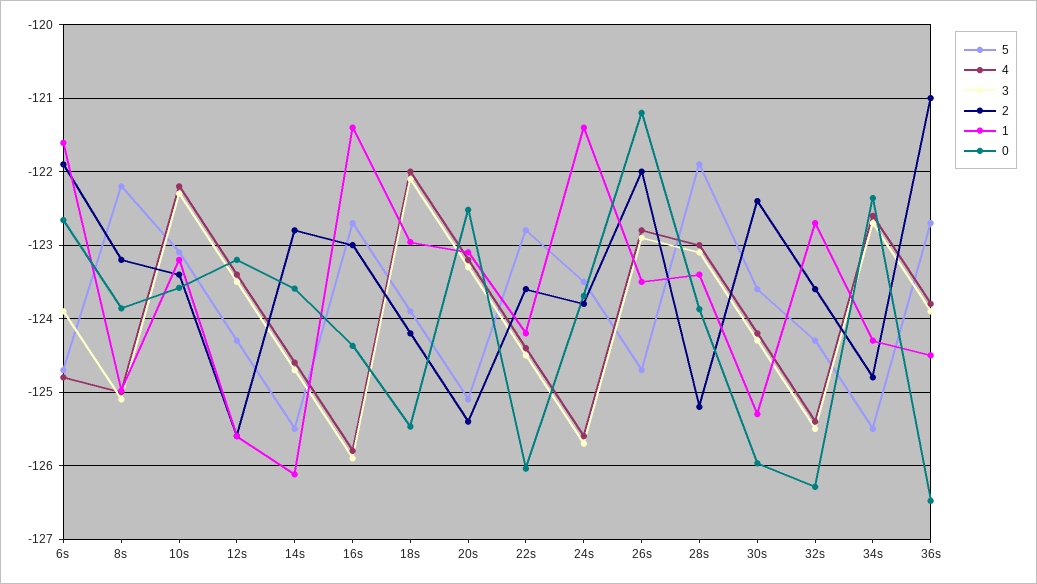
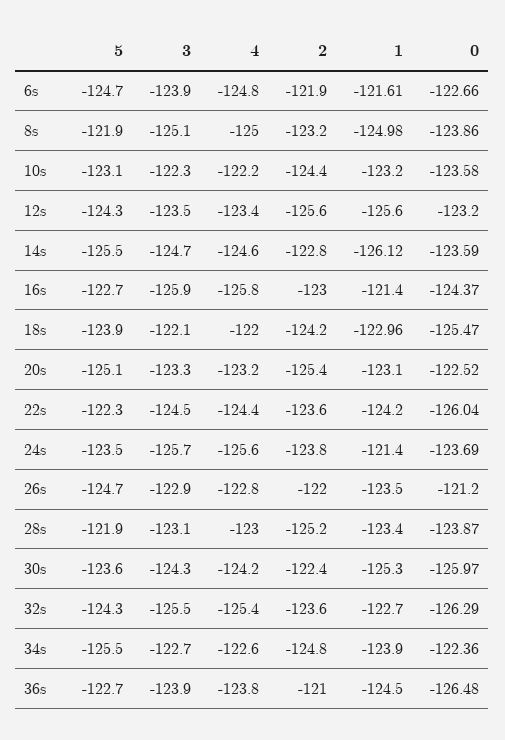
  {
    "5": {
      "6s": -124.7,
-     "8s": -122.2,
+     "8s": -121.9,
      "10s": -123.1,
      "12s": -124.3,
      "14s": -125.5,
      "16s": -122.7,
      "18s": -123.9,
      "20s": -125.1,
-     "22s": -122.8,
+     "22s": -122.3,
      "24s": -123.5,
      "26s": -124.7,
      "28s": -121.9,
      "30s": -123.6,
      "32s": -124.3,
      "34s": -125.5,
      "36s": -122.7
    },
    "4": {
      "6s": -124.8,
      "8s": -125,
      "10s": -122.2,
      "12s": -123.4,
      "14s": -124.6,
      "16s": -125.8,
      "18s": -122,
      "20s": -123.2,
      "22s": -124.4,
      "24s": -125.6,
      "26s": -122.8,
      "28s": -123,
      "30s": -124.2,
      "32s": -125.4,
      "34s": -122.6,
      "36s": -123.8
    },
    "3": {
      "6s": -123.9,
      "8s": -125.1,
      "10s": -122.3,
      "12s": -123.5,
      "14s": -124.7,
      "16s": -125.9,
      "18s": -122.1,
      "20s": -123.3,
      "22s": -124.5,
      "24s": -125.7,
      "26s": -122.9,
      "28s": -123.1,
      "30s": -124.3,
      "32s": -125.5,
      "34s": -122.7,
      "36s": -123.9
    },
    "2": {
      "6s": -121.9,
      "8s": -123.2,
-     "10s": -123.4,
+     "10s": -124.4,
      "12s": -125.6,
      "14s": -122.8,
      "16s": -123,
      "18s": -124.2,
      "20s": -125.4,
      "22s": -123.6,
      "24s": -123.8,
      "26s": -122,
      "28s": -125.2,
      "30s": -122.4,
      "32s": -123.6,
      "34s": -124.8,
      "36s": -121
    },
    "1": {
      "6s": -121.61,
      "8s": -124.98,
      "10s": -123.2,
      "12s": -125.6,
      "14s": -126.12,
      "16s": -121.4,
      "18s": -122.96,
      "20s": -123.1,
      "22s": -124.2,
      "24s": -121.4,
      "26s": -123.5,
      "28s": -123.4,
      "30s": -125.3,
      "32s": -122.7,
-     "34s": -124.3,
+     "34s": -123.9,
      "36s": -124.5
    },
    "0": {
      "6s": -122.66,
      "8s": -123.86,
      "10s": -123.58,
      "12s": -123.2,
      "14s": -123.59,
      "16s": -124.37,
      "18s": -125.47,
      "20s": -122.52,
      "22s": -126.04,
      "24s": -123.69,
      "26s": -121.2,
      "28s": -123.87,
      "30s": -125.97,
      "32s": -126.29,
      "34s": -122.36,
      "36s": -126.48
    }
  }

